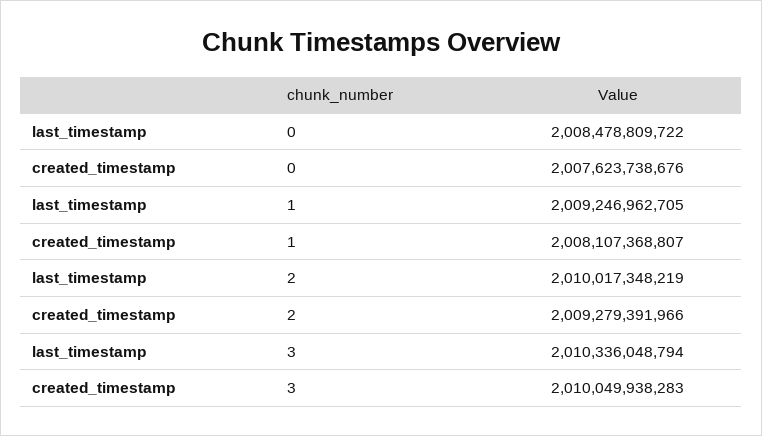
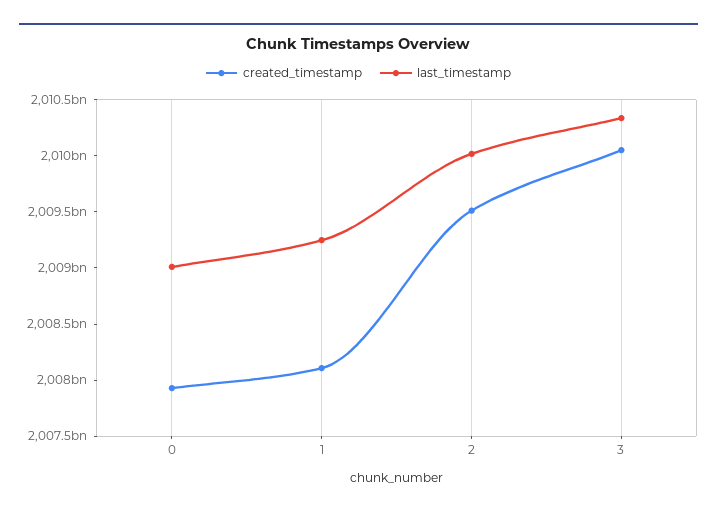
  {
    "last_timestamp": {
-     "0": 2008478809722,
+     "0": 2009000000000,
      "1": 2009246962705,
      "2": 2010017348219,
      "3": 2010336048794
    },
    "created_timestamp": {
-     "0": 2007623738676,
+     "0": 2007900000000,
      "1": 2008107368807,
-     "2": 2009279391966,
+     "2": 2009500000000,
      "3": 2010049938283
    }
  }

